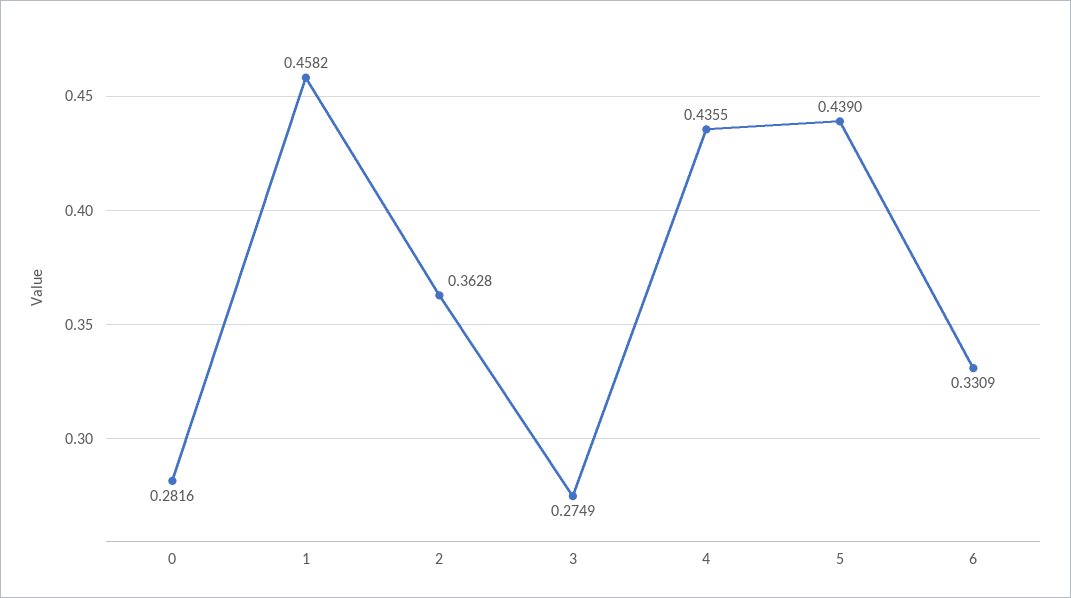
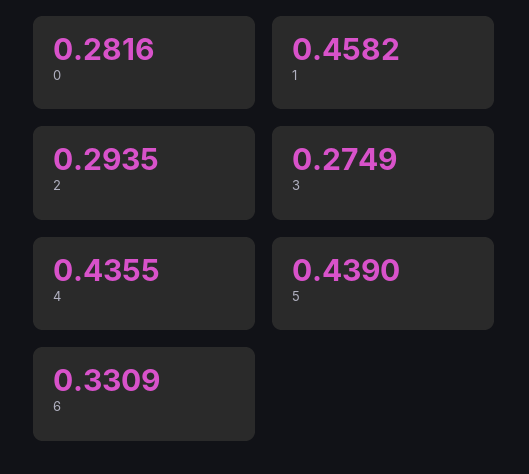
  {
    "0": 0.2816,
    "1": 0.4582,
-   "2": 0.3628,
+   "2": 0.2935,
    "3": 0.2749,
    "4": 0.4355,
    "5": 0.439,
    "6": 0.3309
  }

